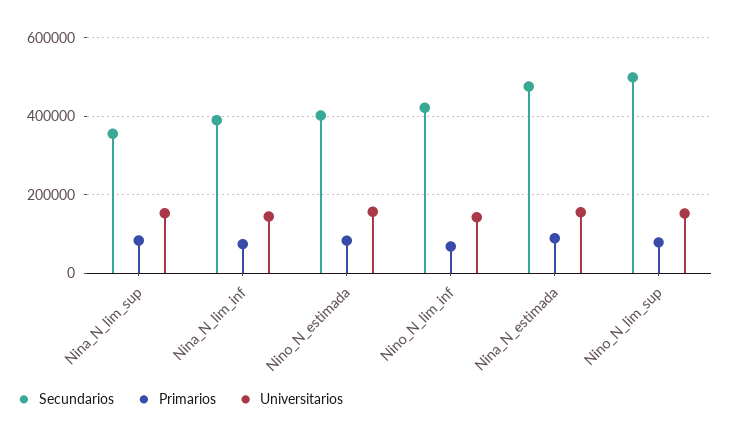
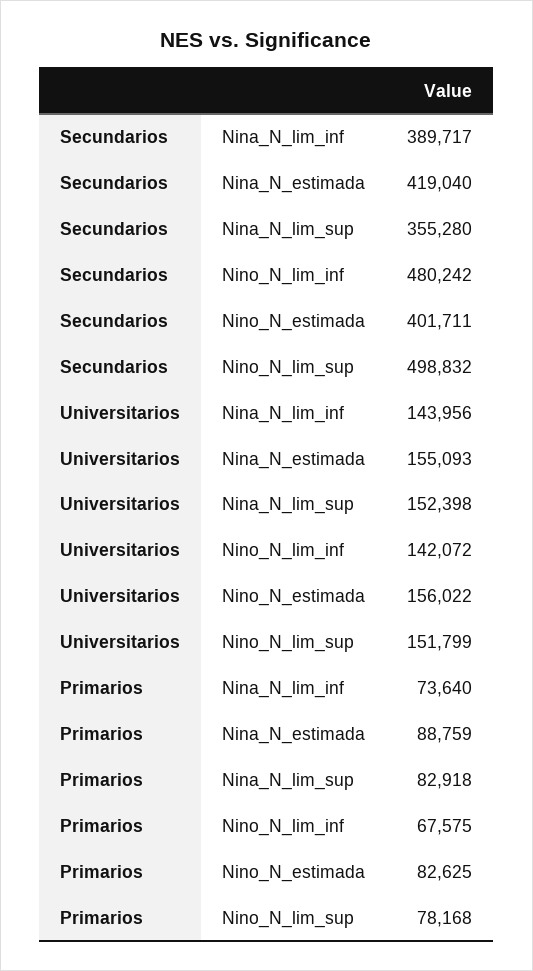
  {
    "Secundarios": {
      "Nina_N_lim_sup": 355280,
      "Nina_N_lim_inf": 389717,
      "Nino_N_estimada": 401711,
-     "Nino_N_lim_inf": 420000,
+     "Nino_N_lim_inf": 480242,
-     "Nina_N_estimada": 480000,
+     "Nina_N_estimada": 419040,
      "Nino_N_lim_sup": 498832
    },
    "Primarios": {
      "Nina_N_lim_sup": 82918,
      "Nina_N_lim_inf": 73640,
      "Nino_N_estimada": 82625,
      "Nino_N_lim_inf": 67575,
      "Nina_N_estimada": 88759,
      "Nino_N_lim_sup": 78168
    },
    "Universitarios": {
      "Nina_N_lim_sup": 152398,
      "Nina_N_lim_inf": 143956,
      "Nino_N_estimada": 156022,
      "Nino_N_lim_inf": 142072,
      "Nina_N_estimada": 155093,
      "Nino_N_lim_sup": 151799
    }
  }

